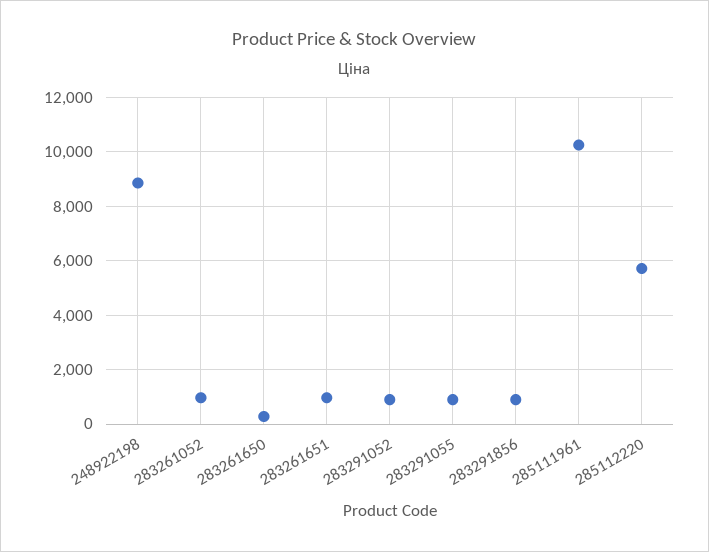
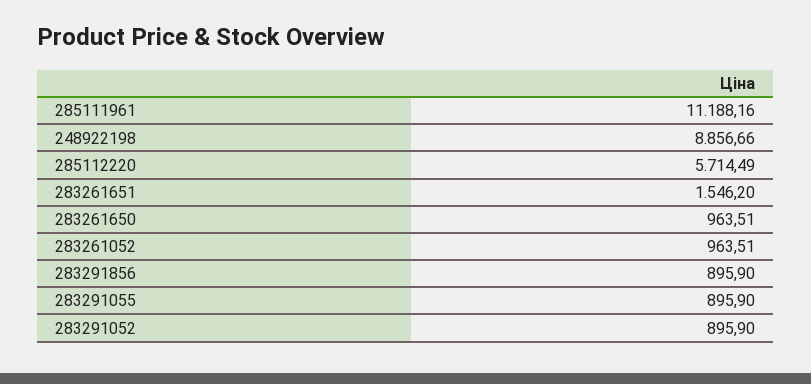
  {
    "248922198": 8856.66,
    "283261052": 963.51,
-   "283261650": 250,
+   "283261650": 963.51,
-   "283261651": 1000,
+   "283261651": 1546.2,
    "283291052": 895.9,
    "283291055": 895.9,
    "283291856": 895.9,
-   "285111961": 10250,
+   "285111961": 11188.16,
    "285112220": 5714.49
  }

